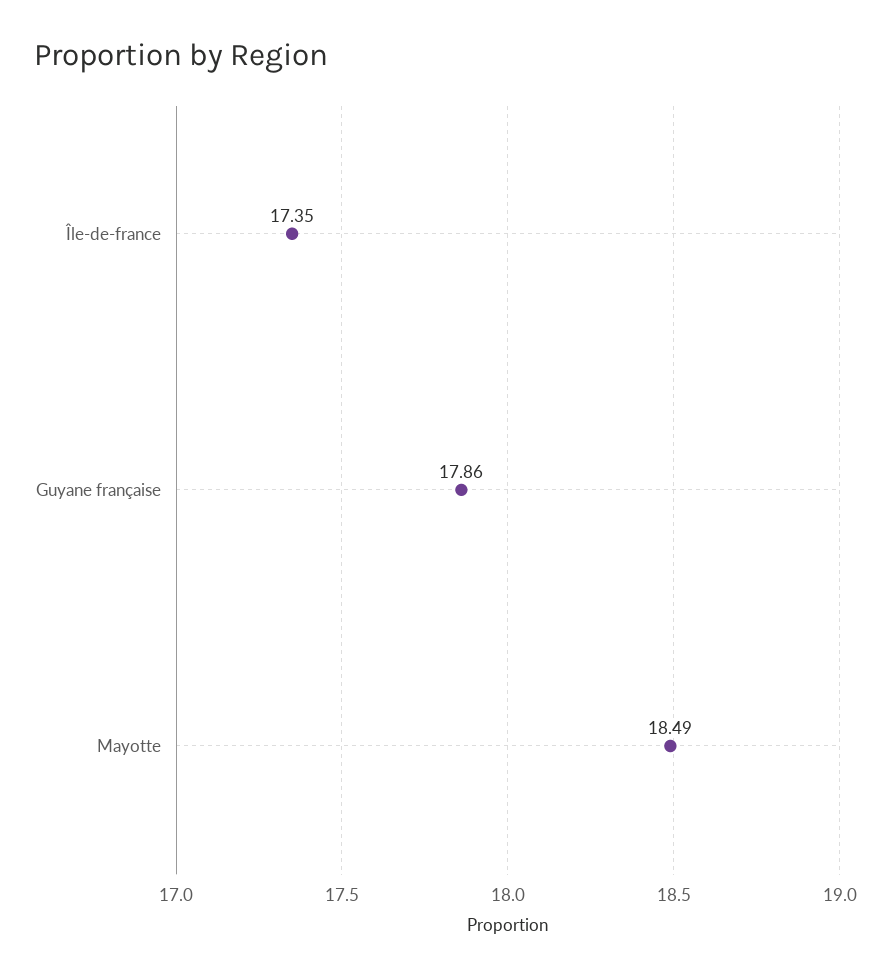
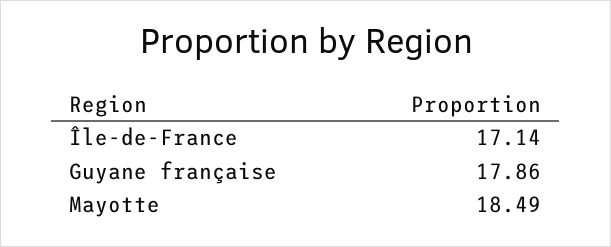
  {
-   "Île-de-france": 17.35,
+   "Île-de-france": 17.14,
    "Guyane française": 17.86,
    "Mayotte": 18.49
  }

